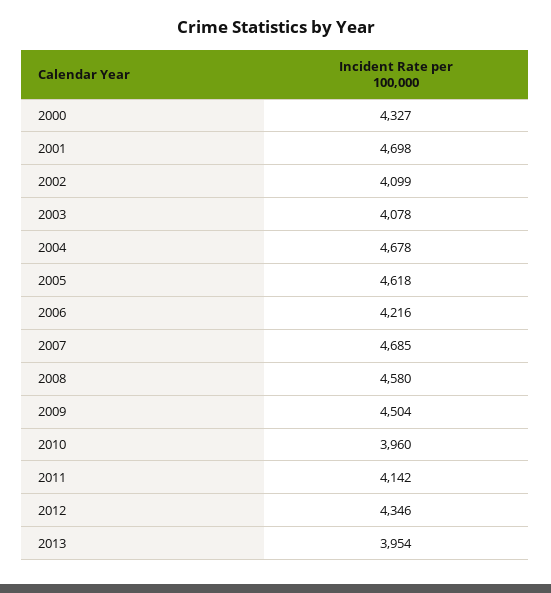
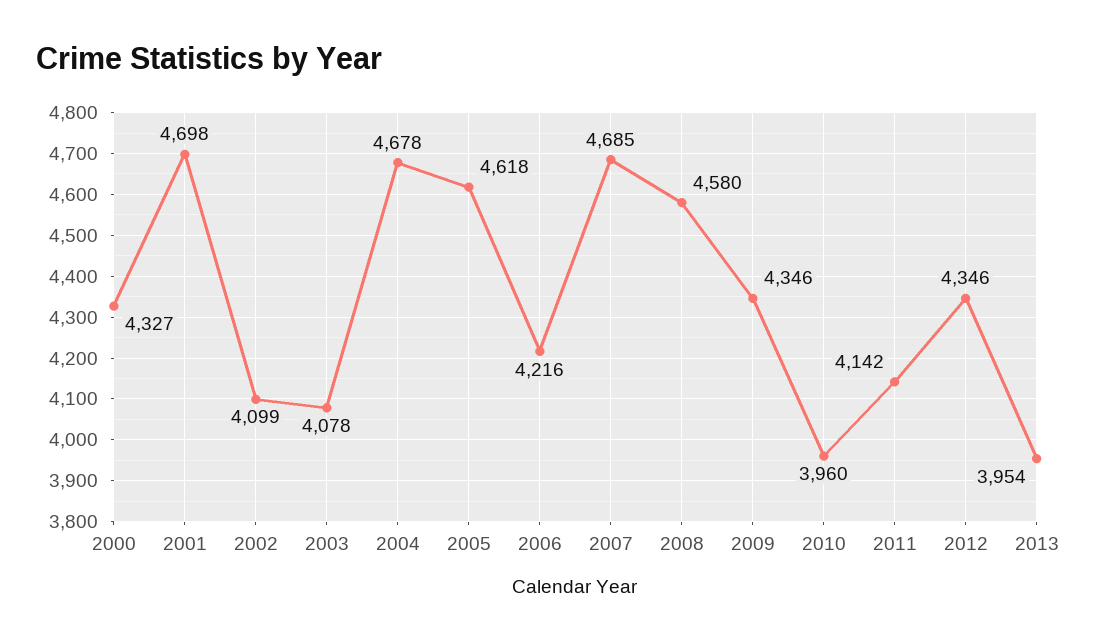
  {
    "2000": 4327,
    "2001": 4698,
    "2002": 4099,
    "2003": 4078,
    "2004": 4678,
    "2005": 4618,
    "2006": 4216,
    "2007": 4685,
    "2008": 4580,
-   "2009": 4504,
+   "2009": 4346,
    "2010": 3960,
    "2011": 4142,
    "2012": 4346,
    "2013": 3954
  }

